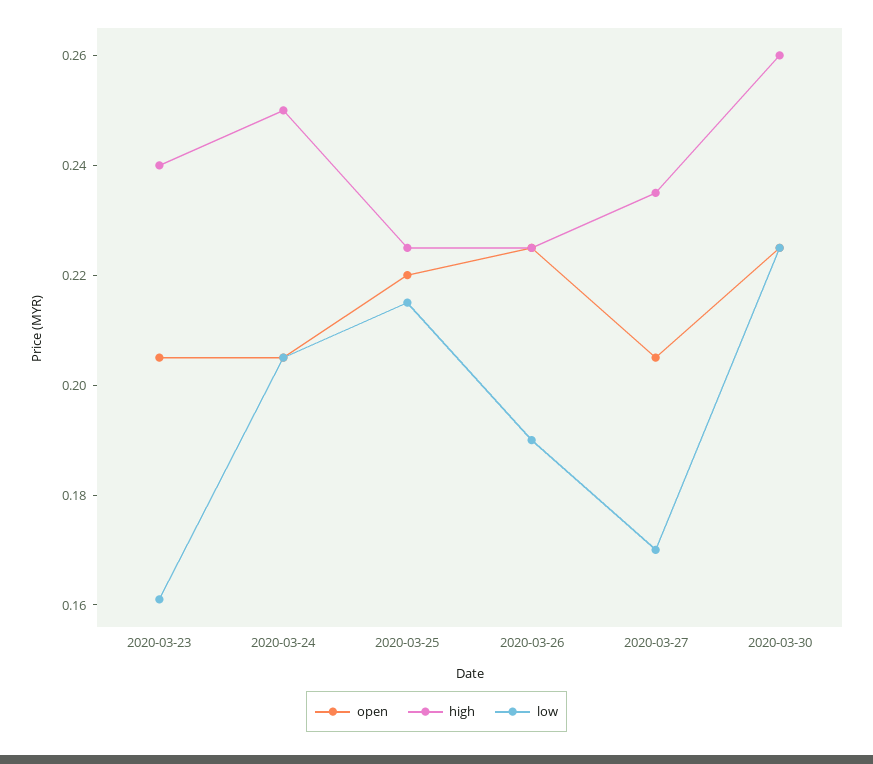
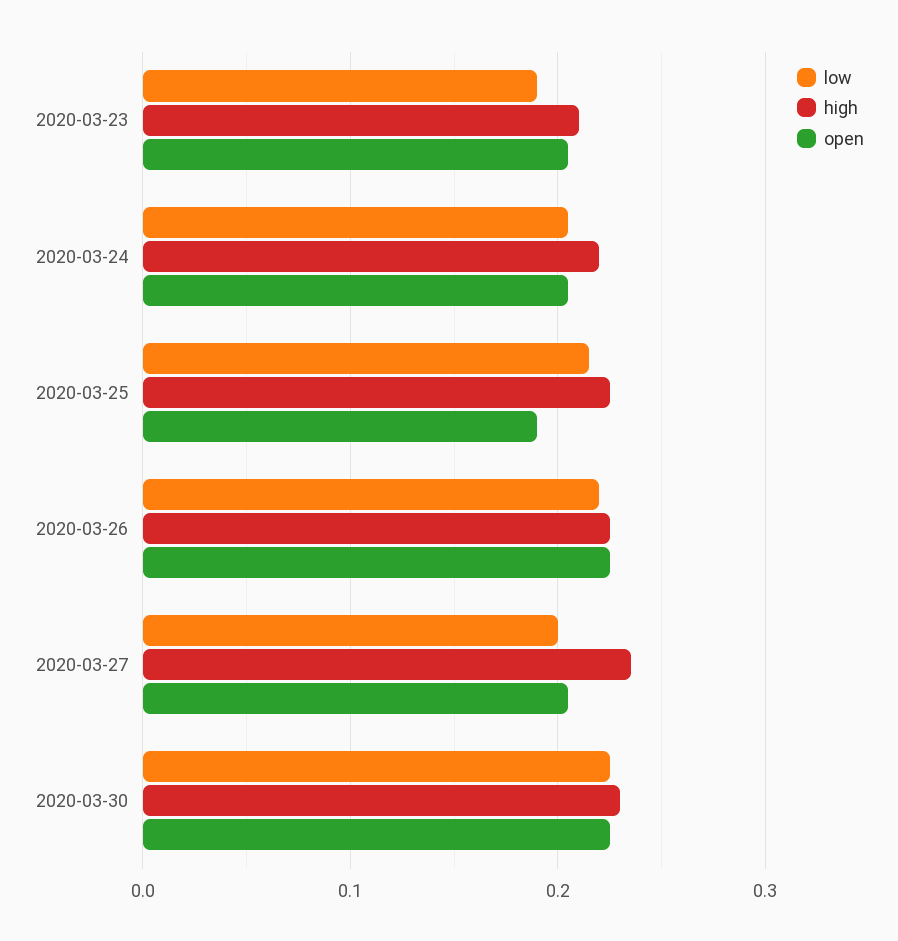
  {
    "open": {
      "2020-03-23": 0.205,
      "2020-03-24": 0.205,
-     "2020-03-25": 0.22,
+     "2020-03-25": 0.19,
      "2020-03-26": 0.225,
      "2020-03-27": 0.205,
      "2020-03-30": 0.225
    },
    "high": {
-     "2020-03-23": 0.24,
+     "2020-03-23": 0.21,
-     "2020-03-24": 0.25,
+     "2020-03-24": 0.22,
      "2020-03-25": 0.225,
      "2020-03-26": 0.225,
      "2020-03-27": 0.235,
-     "2020-03-30": 0.26
+     "2020-03-30": 0.23
    },
    "low": {
-     "2020-03-23": 0.16,
+     "2020-03-23": 0.19,
      "2020-03-24": 0.205,
      "2020-03-25": 0.215,
-     "2020-03-26": 0.19,
+     "2020-03-26": 0.22,
-     "2020-03-27": 0.17,
+     "2020-03-27": 0.2,
      "2020-03-30": 0.225
    }
  }

